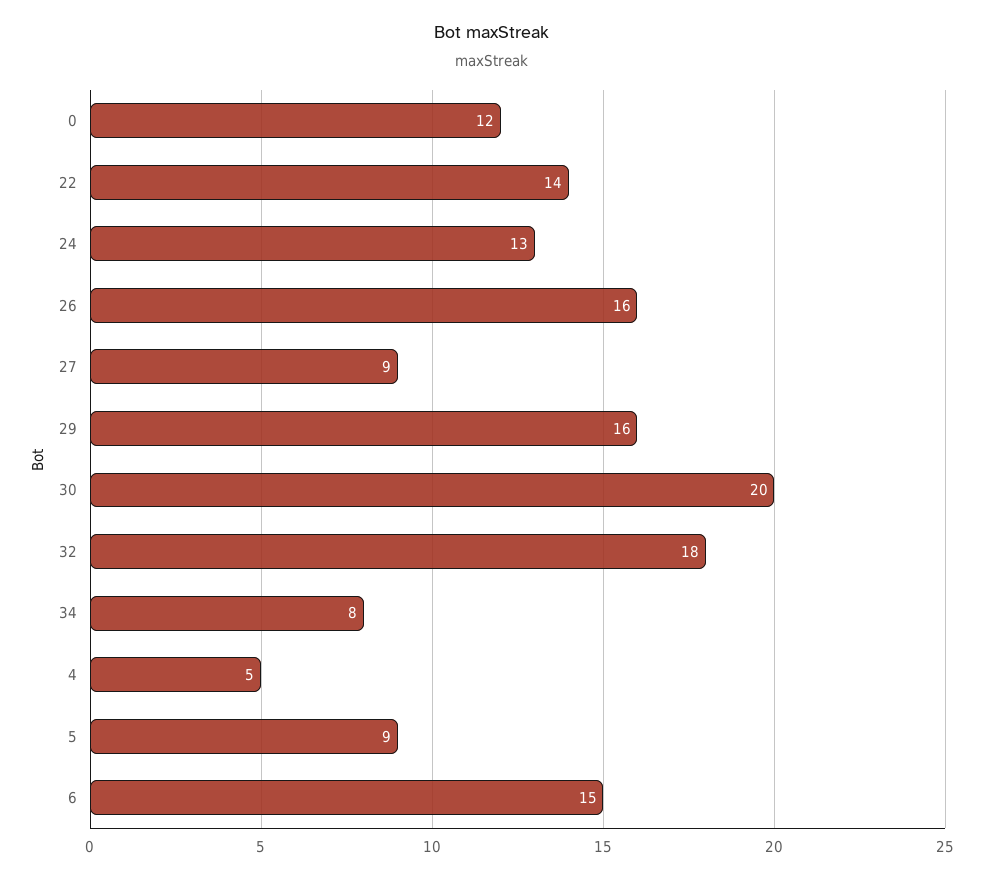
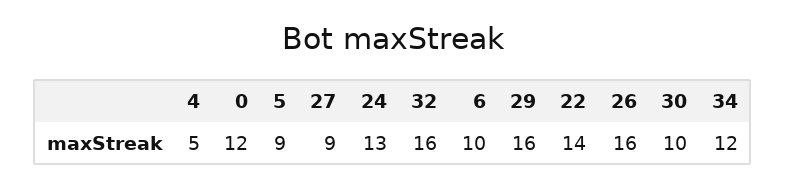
  {
    "0": 12,
    "22": 14,
    "24": 13,
    "26": 16,
    "27": 9,
    "29": 16,
-   "30": 20,
+   "30": 10,
-   "32": 18,
+   "32": 16,
-   "34": 8,
+   "34": 12,
    "4": 5,
    "5": 9,
-   "6": 15
+   "6": 10
  }

